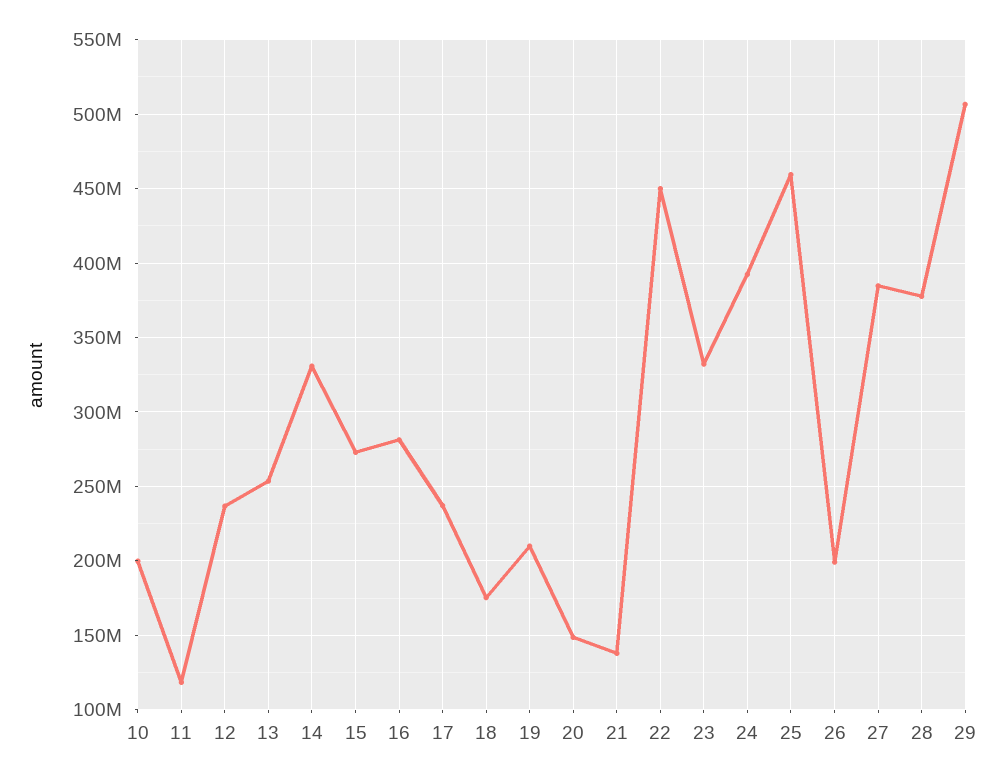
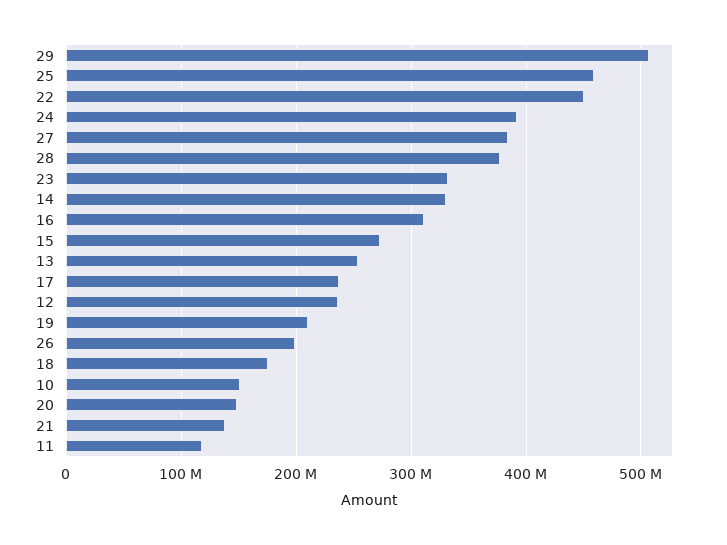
  {
-   "10": 200000000,
+   "10": 150000000,
    "11": 120000000,
    "12": 235000000,
    "13": 255000000,
    "14": 330000000,
    "15": 275000000,
-   "16": 280000000,
+   "16": 310000000,
    "17": 235000000,
    "18": 175000000,
    "19": 210000000,
    "20": 150000000,
    "21": 140000000,
    "22": 450000000,
    "23": 330000000,
    "24": 390000000,
    "25": 460000000,
    "26": 200000000,
    "27": 385000000,
    "28": 380000000,
    "29": 505000000
  }

